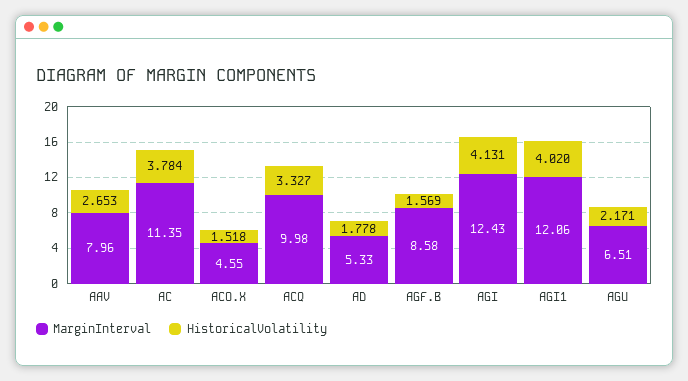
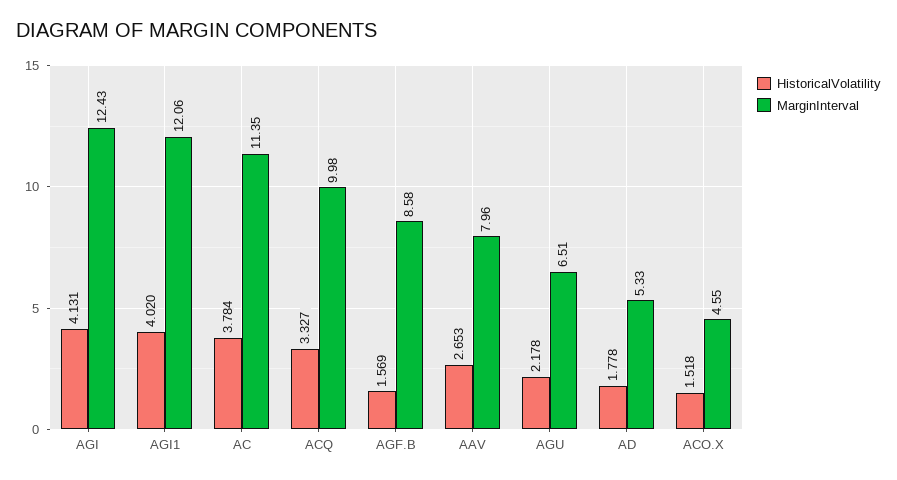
  {
    "MarginInterval": {
      "AAV": 7.96,
      "AC": 11.35,
      "ACO.X": 4.55,
      "ACQ": 9.98,
      "AD": 5.33,
      "AGF.B": 8.58,
      "AGI": 12.43,
      "AGI1": 12.06,
      "AGU": 6.51
    },
    "HistoricalVolatility": {
      "AAV": 2.653,
      "AC": 3.784,
      "ACO.X": 1.518,
      "ACQ": 3.327,
      "AD": 1.778,
      "AGF.B": 1.569,
      "AGI": 4.131,
      "AGI1": 4.02,
-     "AGU": 2.171
+     "AGU": 2.178
    }
  }

